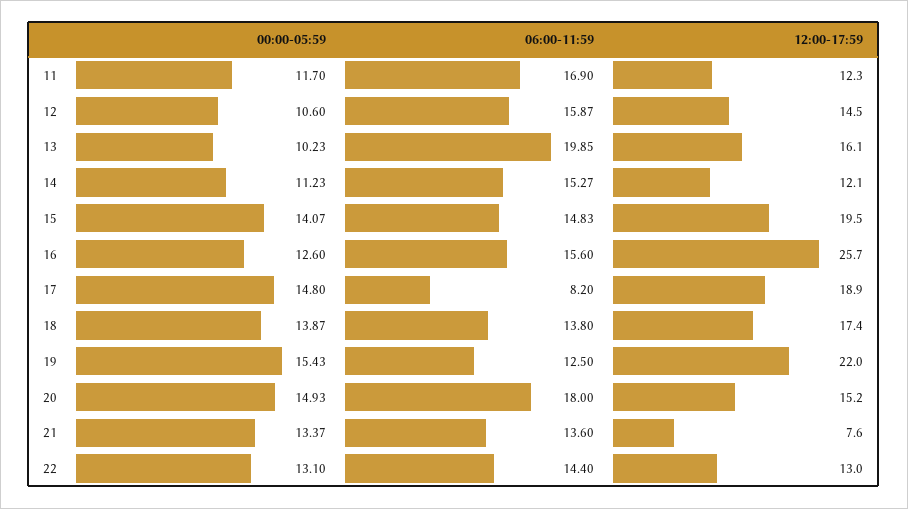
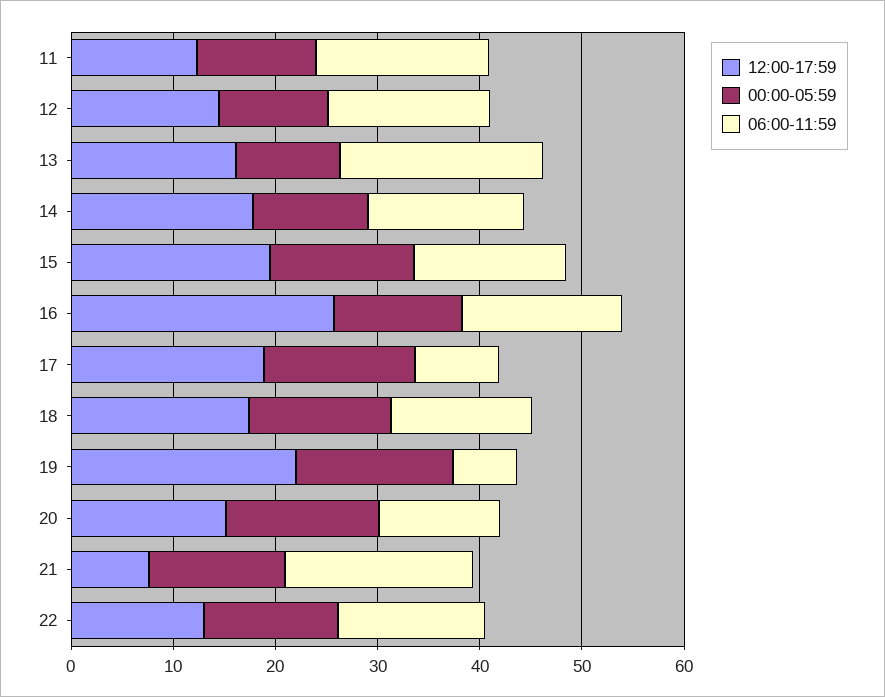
  {
    "00:00-05:59": {
      "11": 11.7,
      "12": 10.6,
      "13": 10.23,
      "14": 11.23,
      "15": 14.07,
      "16": 12.6,
      "17": 14.8,
      "18": 13.87,
      "19": 15.43,
      "20": 14.93,
      "21": 13.37,
      "22": 13.1
    },
    "06:00-11:59": {
      "11": 16.9,
      "12": 15.87,
      "13": 19.85,
      "14": 15.27,
      "15": 14.83,
      "16": 15.6,
      "17": 8.2,
      "18": 13.8,
-     "19": 12.5,
+     "19": 6,
-     "20": 18,
+     "20": 12,
-     "21": 13.6,
+     "21": 18,
      "22": 14.4
    },
    "12:00-17:59": {
      "11": 12.3,
      "12": 14.5,
      "13": 16.1,
-     "14": 12.1,
+     "14": 18,
      "15": 19.5,
      "16": 25.7,
      "17": 18.9,
      "18": 17.4,
      "19": 22,
      "20": 15.2,
      "21": 7.6,
      "22": 13
    }
  }

